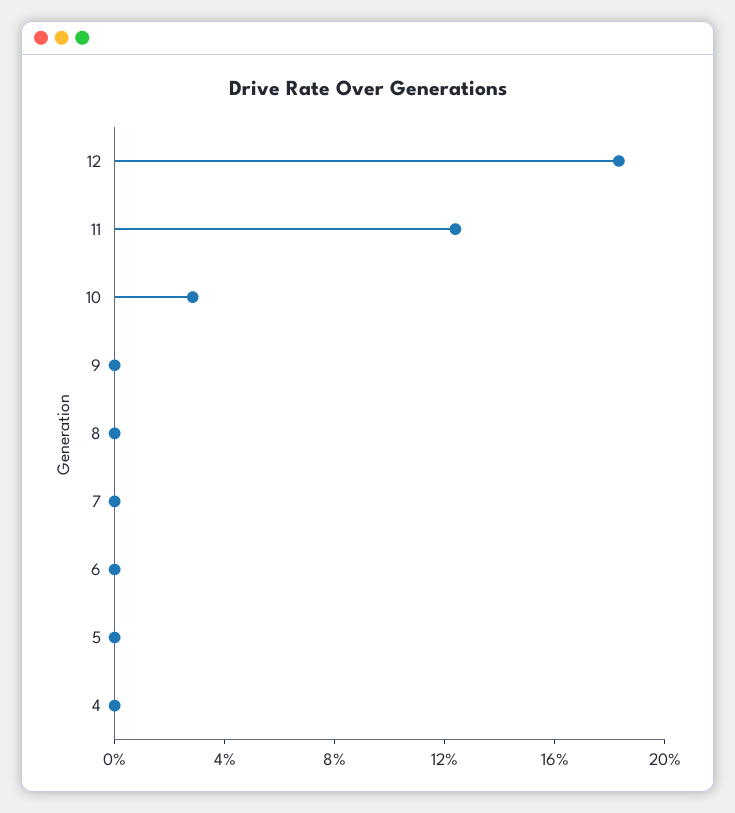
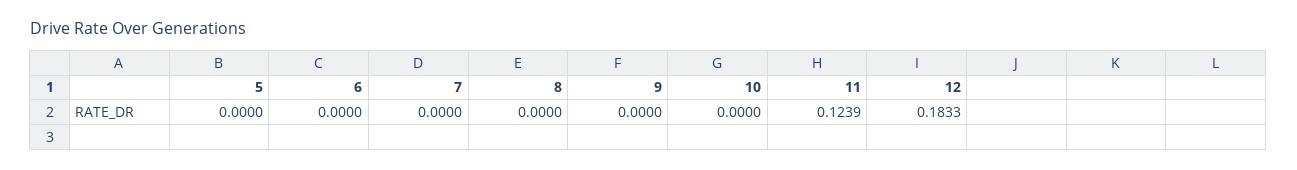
  {
    "12": 0.1833,
    "11": 0.1239,
-   "10": 0.03,
+   "10": 0,
    "9": 0,
    "8": 0,
    "7": 0,
    "6": 0,
-   "5": 0,
+   "5": 0
-   "4": 0
  }

